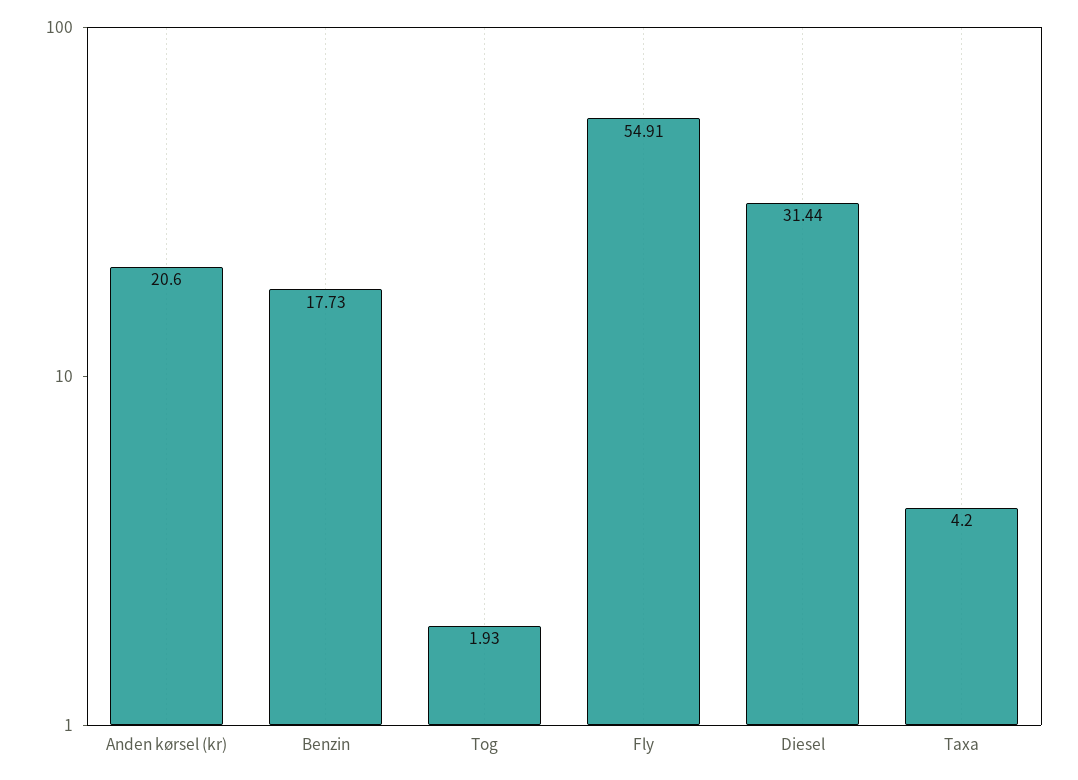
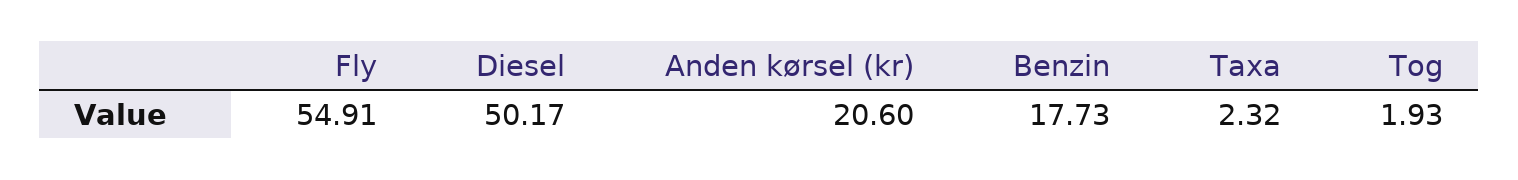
  {
    "Anden kørsel (kr)": 20.6,
    "Benzin": 17.73,
    "Tog": 1.93,
    "Fly": 54.91,
-   "Diesel": 31.44,
+   "Diesel": 50.17,
-   "Taxa": 4.2
+   "Taxa": 2.32
  }

